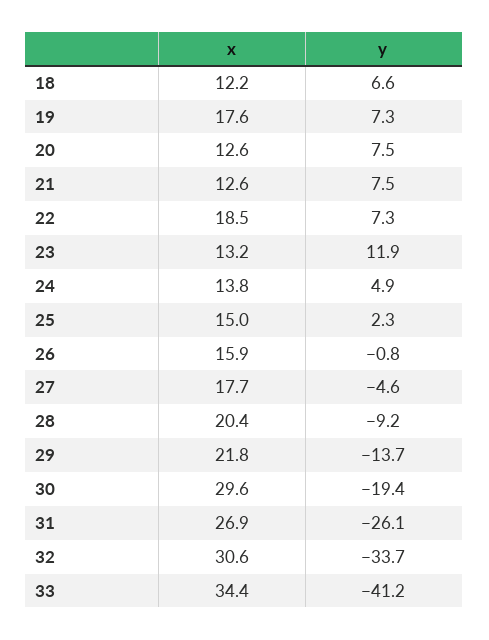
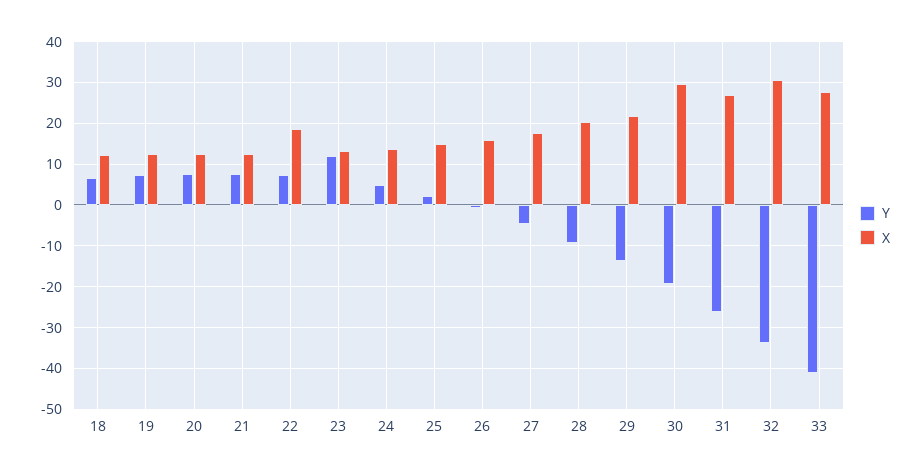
  {
    "x": {
      "18": 12.2,
-     "19": 17.6,
+     "19": 12,
      "20": 12.6,
      "21": 12.6,
      "22": 18.5,
      "23": 13.2,
      "24": 13.8,
      "25": 15,
      "26": 15.9,
      "27": 17.7,
      "28": 20.4,
      "29": 21.8,
      "30": 29.6,
      "31": 26.9,
      "32": 30.6,
-     "33": 34.4
+     "33": 28
    },
    "y": {
      "18": 6.6,
      "19": 7.3,
      "20": 7.5,
      "21": 7.5,
      "22": 7.3,
      "23": 11.9,
      "24": 4.9,
      "25": 2.3,
      "26": -0.8,
      "27": -4.6,
      "28": -9.2,
      "29": -13.7,
      "30": -19.4,
      "31": -26.1,
      "32": -33.7,
      "33": -41.2
    }
  }

